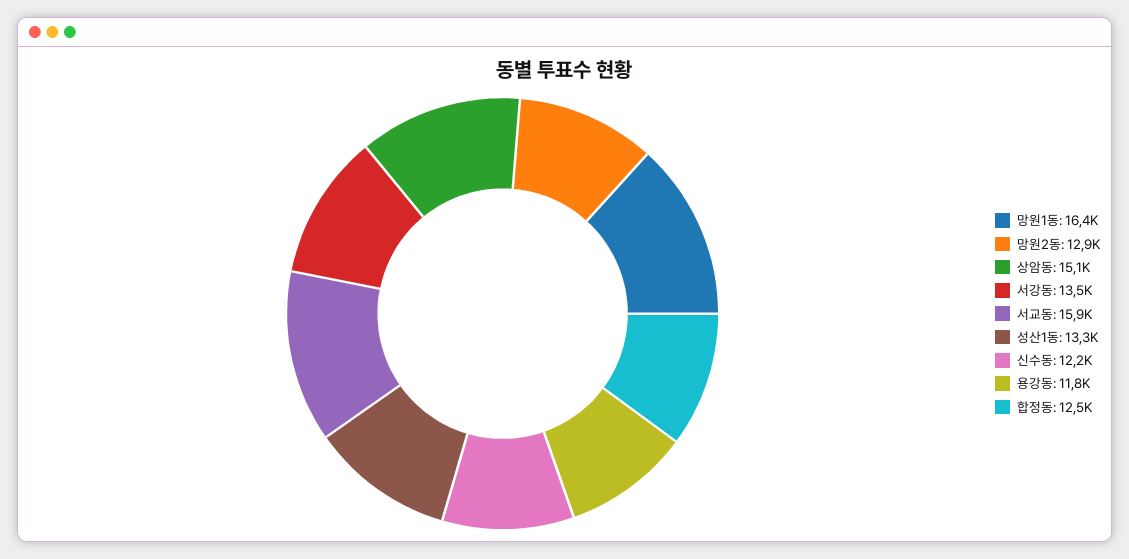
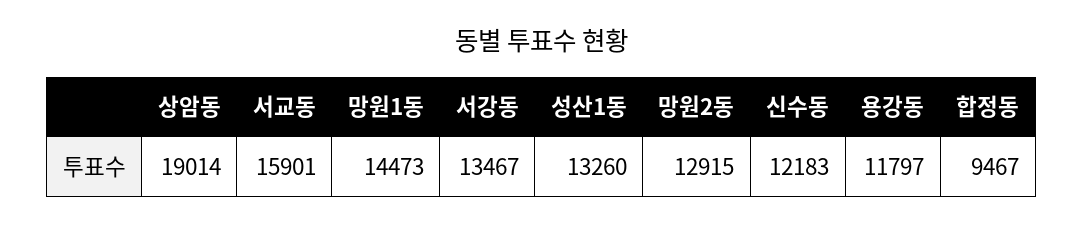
  {
-   "망원1동": 16400,
+   "망원1동": 14473,
    "망원2동": 12915,
-   "상암동": 15100,
+   "상암동": 19014,
    "서강동": 13467,
    "서교동": 15901,
    "성산1동": 13260,
    "신수동": 12183,
    "용강동": 11797,
-   "합정동": 12500
+   "합정동": 9467
  }

